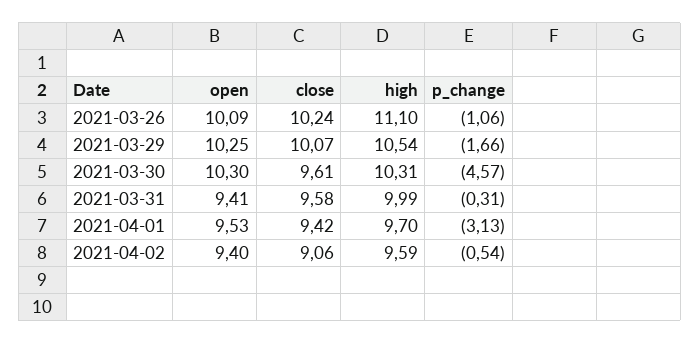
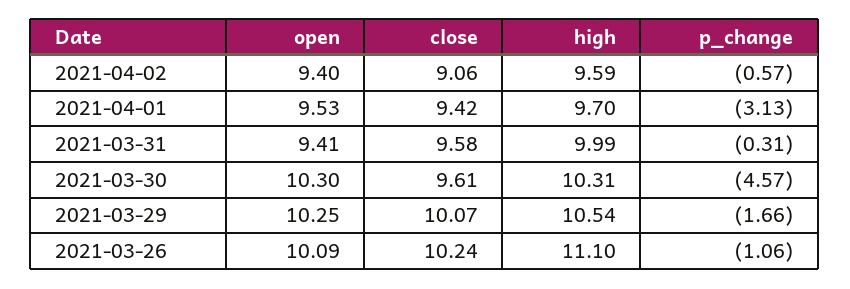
  {
    "open": {
      "2021-03-26": 10.09,
      "2021-03-29": 10.25,
      "2021-03-30": 10.3,
      "2021-03-31": 9.41,
      "2021-04-01": 9.53,
      "2021-04-02": 9.4
    },
    "close": {
      "2021-03-26": 10.24,
      "2021-03-29": 10.07,
      "2021-03-30": 9.61,
      "2021-03-31": 9.58,
      "2021-04-01": 9.42,
      "2021-04-02": 9.06
    },
    "high": {
      "2021-03-26": 11.1,
      "2021-03-29": 10.54,
      "2021-03-30": 10.31,
      "2021-03-31": 9.99,
      "2021-04-01": 9.7,
      "2021-04-02": 9.59
    },
    "p_change": {
      "2021-03-26": -1.06,
      "2021-03-29": -1.66,
      "2021-03-30": -4.57,
      "2021-03-31": -0.31,
      "2021-04-01": -3.13,
-     "2021-04-02": -0.54
+     "2021-04-02": -0.57
    }
  }

